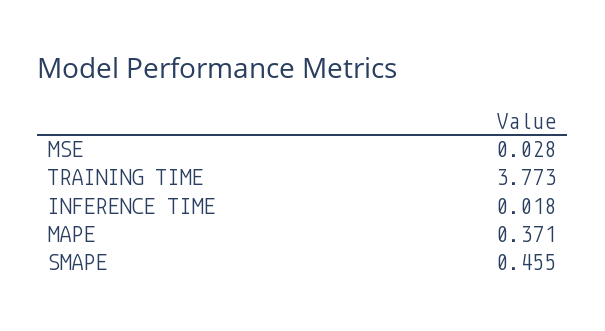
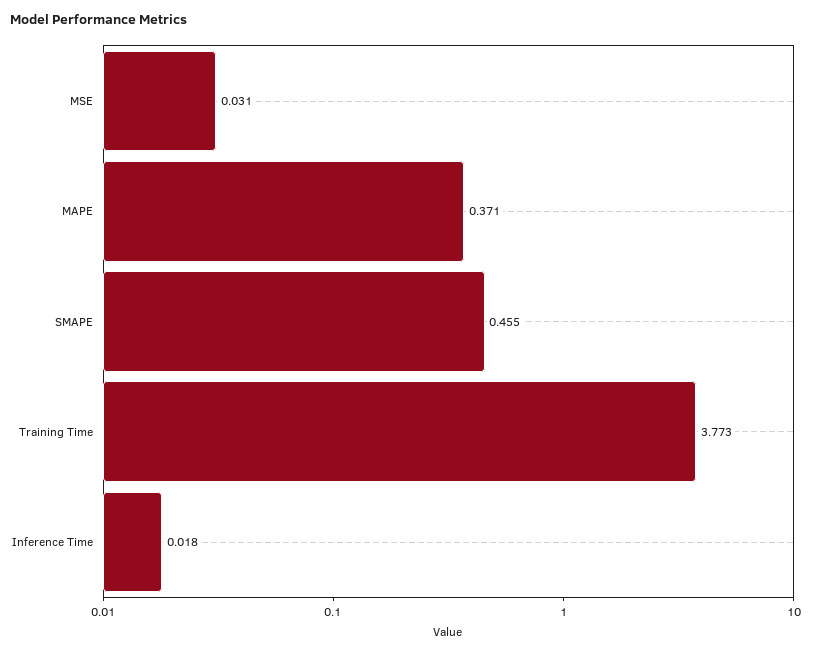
  {
-   "MSE": 0.028,
+   "MSE": 0.031,
    "TRAINING TIME": 3.773,
    "INFERENCE TIME": 0.018,
    "MAPE": 0.371,
    "SMAPE": 0.455
  }

